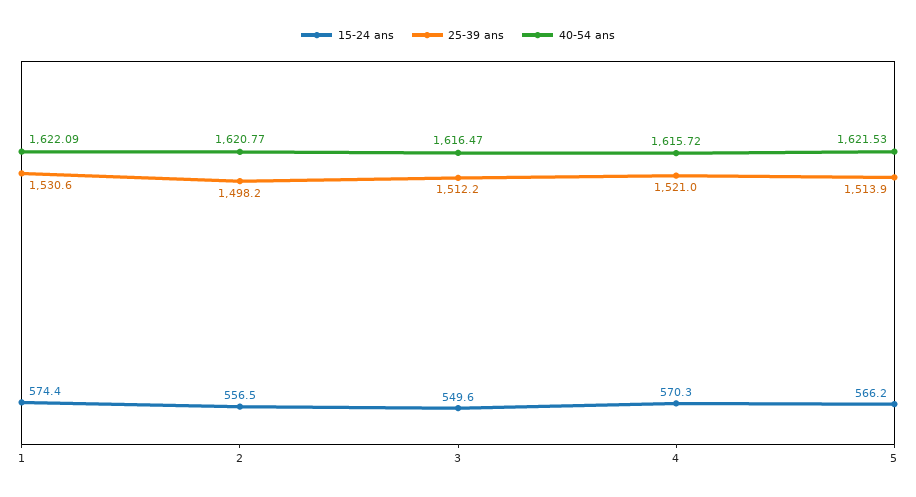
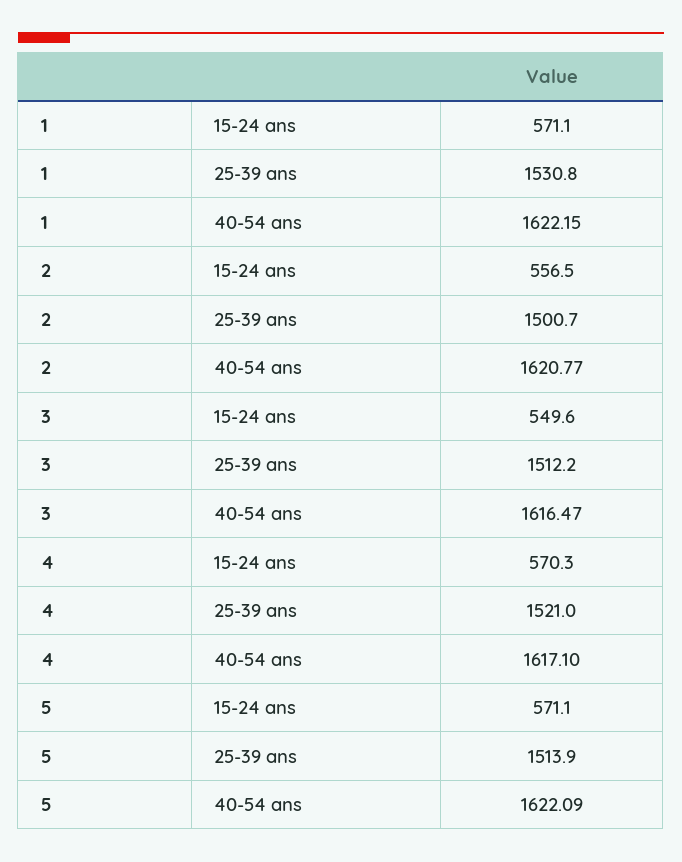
  {
    "15-24 ans": {
-     "1": 574.4,
+     "1": 571.1,
      "2": 556.5,
      "3": 549.6,
      "4": 570.3,
-     "5": 566.2
+     "5": 571.1
    },
    "25-39 ans": {
-     "1": 1530.6,
+     "1": 1530.8,
-     "2": 1498.2,
+     "2": 1500.7,
      "3": 1512.2,
      "4": 1521,
      "5": 1513.9
    },
    "40-54 ans": {
-     "1": 1622.09,
+     "1": 1622.15,
      "2": 1620.77,
      "3": 1616.47,
-     "4": 1615.72,
+     "4": 1617.1,
-     "5": 1621.53
+     "5": 1622.09
    }
  }

